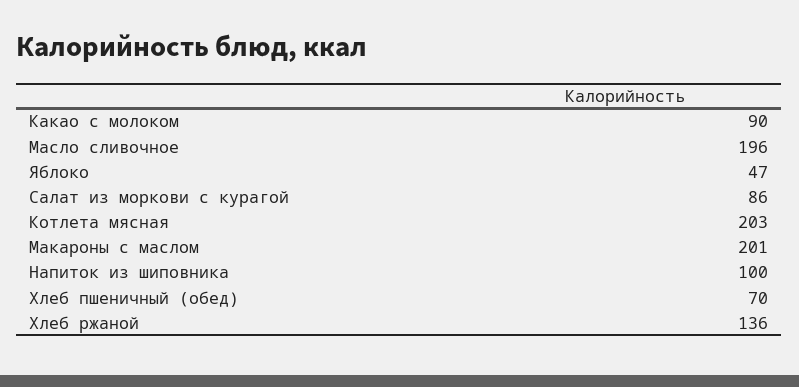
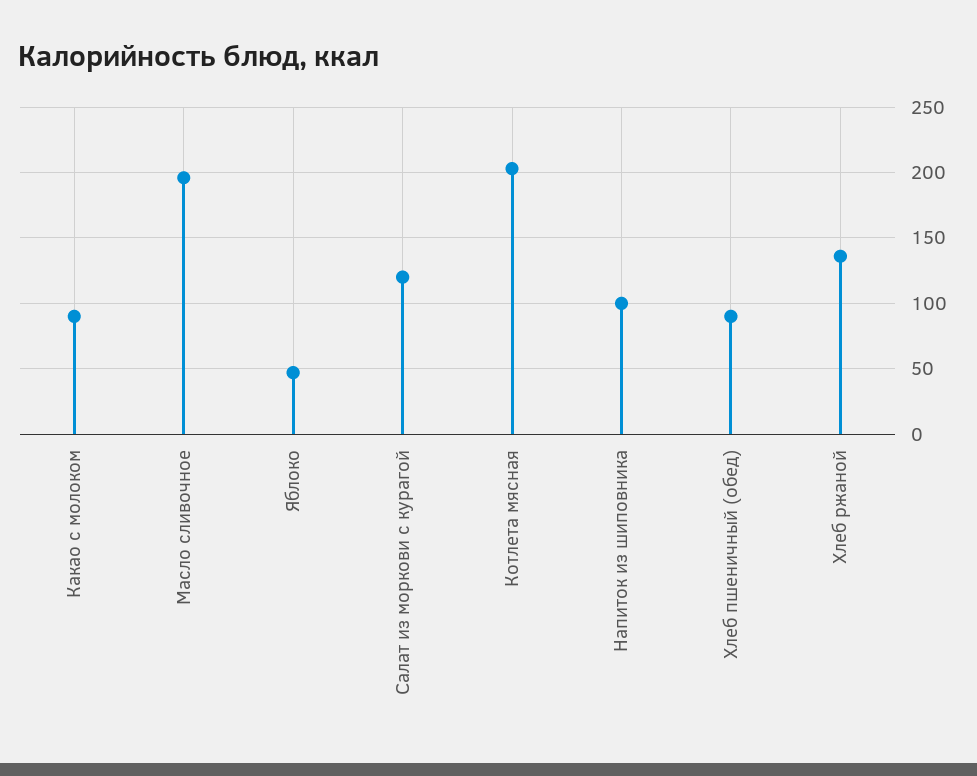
  {
    "Какао с молоком": 90,
    "Масло сливочное": 196,
    "Яблоко": 47,
-   "Салат из моркови с курагой": 86,
+   "Салат из моркови с курагой": 120,
    "Котлета мясная": 203,
-   "Макароны с маслом": 201,
    "Напиток из шиповника": 100,
-   "Хлеб пшеничный (обед)": 70,
+   "Хлеб пшеничный (обед)": 90,
    "Хлеб ржаной": 136
  }

